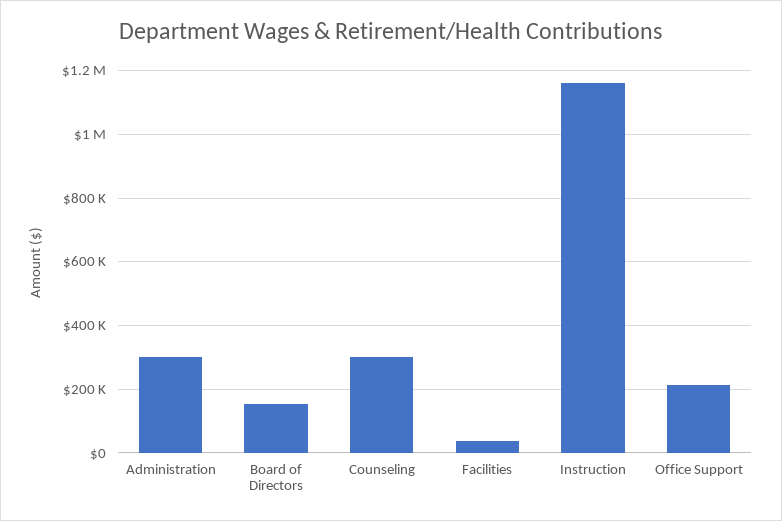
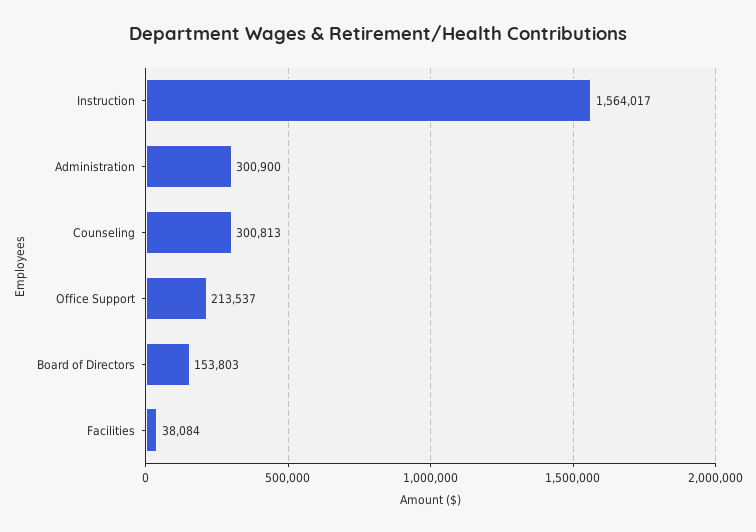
  {
    "Administration": 300900,
    "Board of Directors": 153803,
    "Counseling": 300813,
    "Facilities": 38084,
-   "Instruction": 1160000,
+   "Instruction": 1564017,
    "Office Support": 213537
  }

